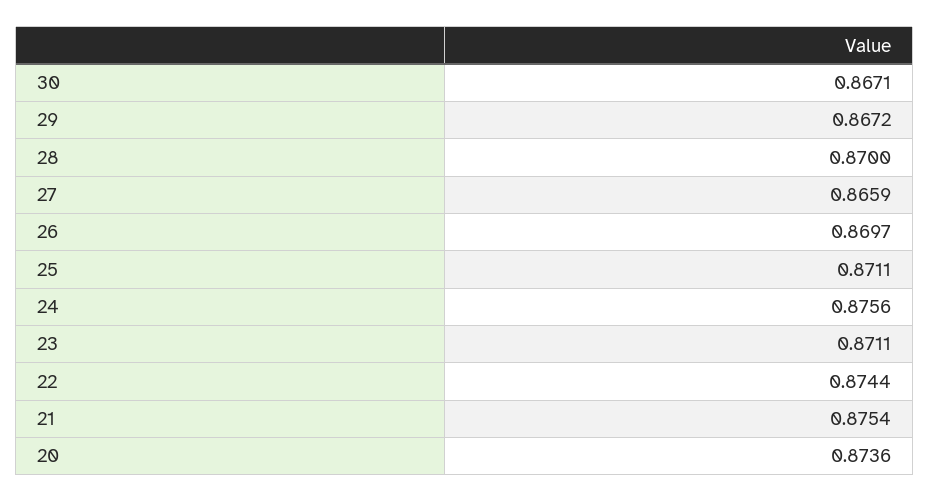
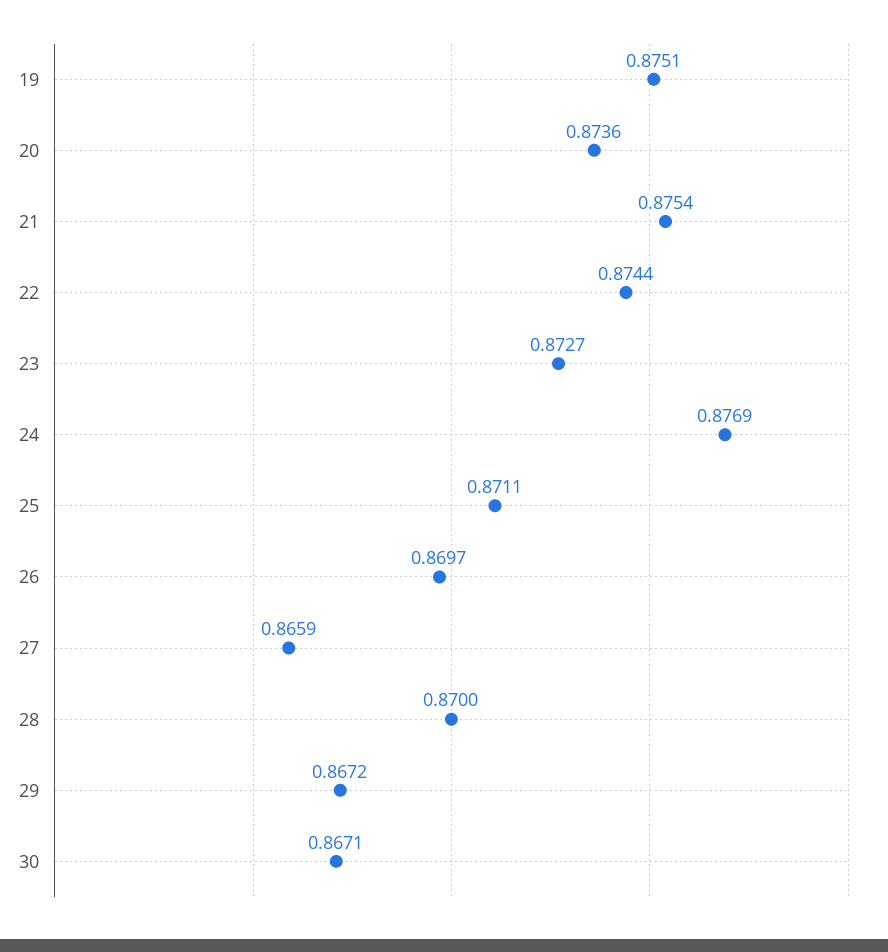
  {
    "30": 0.8671,
    "29": 0.8672,
    "28": 0.87,
    "27": 0.8659,
    "26": 0.8697,
    "25": 0.8711,
-   "24": 0.8756,
+   "24": 0.8769,
-   "23": 0.8711,
+   "23": 0.8727,
    "22": 0.8744,
    "21": 0.8754,
-   "20": 0.8736
+   "20": 0.8736,
+   "19": 0.8751
  }

